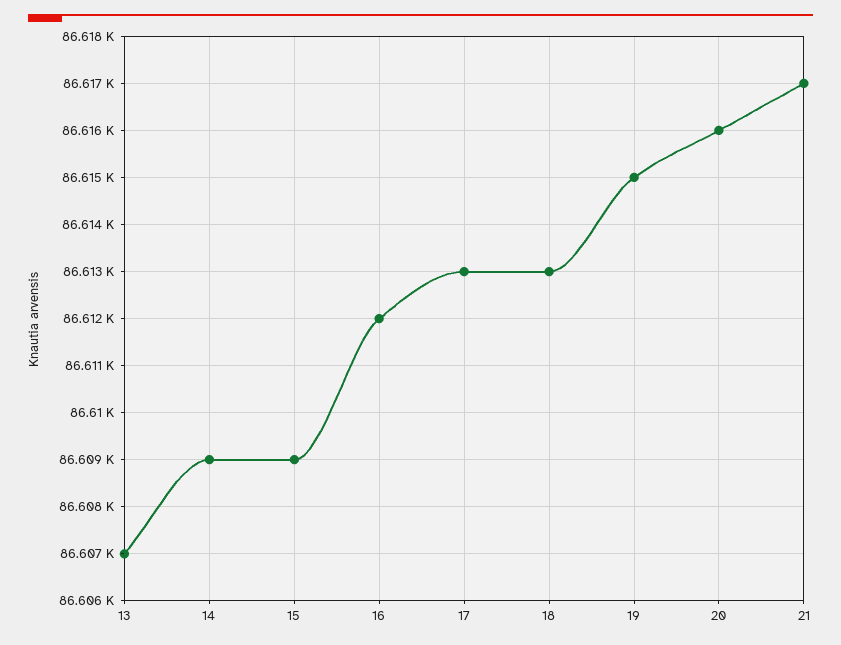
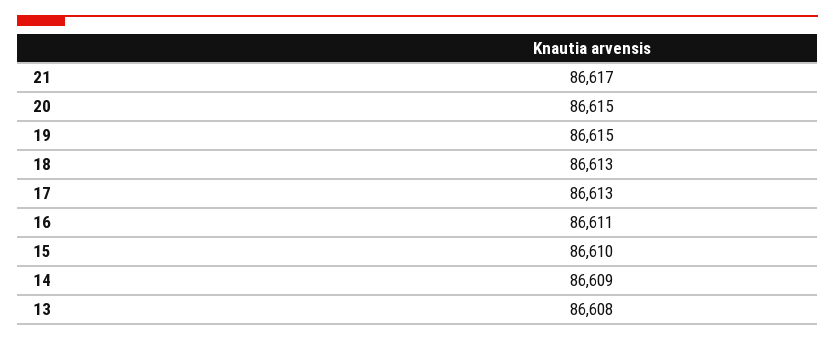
  {
-   "13": 86607,
+   "13": 86608,
    "14": 86609,
-   "15": 86609,
+   "15": 86610,
-   "16": 86612,
+   "16": 86611,
    "17": 86613,
    "18": 86613,
    "19": 86615,
-   "20": 86616,
+   "20": 86615,
    "21": 86617
  }

